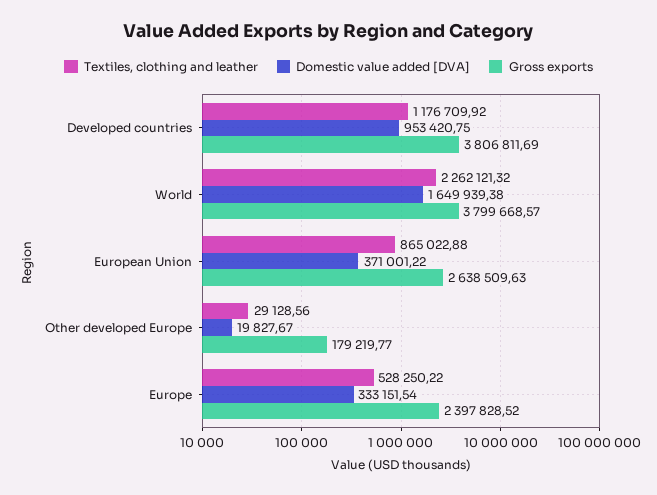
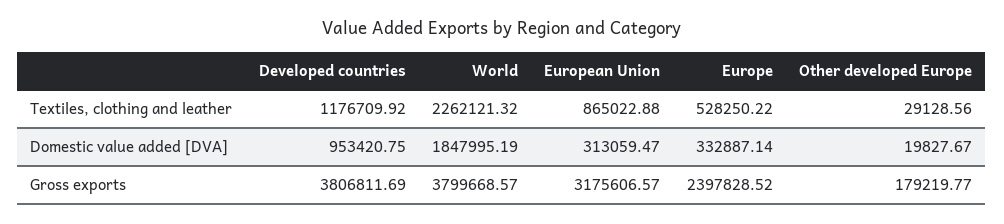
  {
    "Textiles, clothing and leather": {
      "Developed countries": 1176709.92,
      "World": 2262121.32,
      "European Union": 865022.88,
      "Other developed Europe": 29128.56,
      "Europe": 528250.22
    },
    "Domestic value added [DVA]": {
      "Developed countries": 953420.75,
-     "World": 1649939.38,
+     "World": 1847995.19,
-     "European Union": 371001.22,
+     "European Union": 313059.47,
      "Other developed Europe": 19827.67,
-     "Europe": 333151.54
+     "Europe": 332887.14
    },
    "Gross exports": {
      "Developed countries": 3806811.69,
      "World": 3799668.57,
-     "European Union": 2638509.63,
+     "European Union": 3175606.57,
      "Other developed Europe": 179219.77,
      "Europe": 2397828.52
    }
  }

